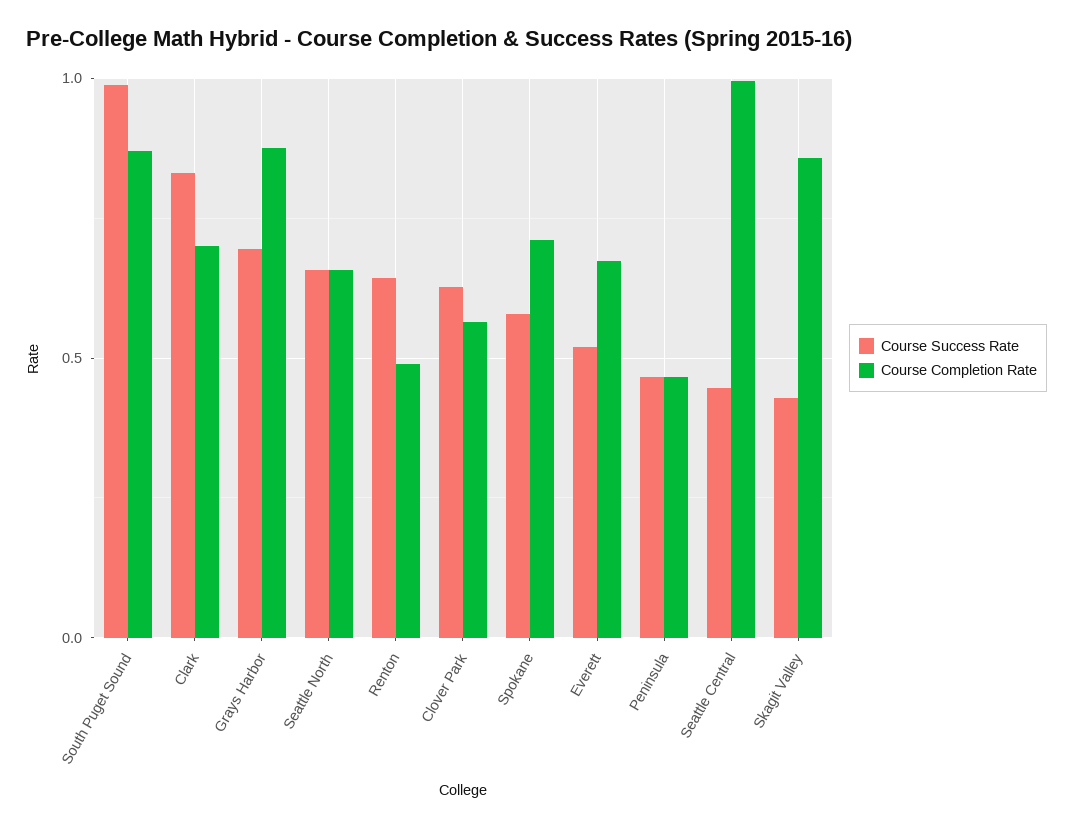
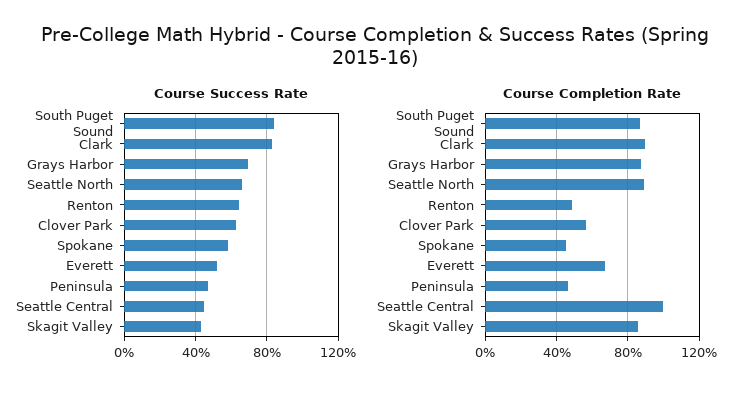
  {
    "Course Success Rate": {
-     "South Puget Sound": 1,
+     "South Puget Sound": 0.85,
      "Clark": 0.85,
      "Grays Harbor": 0.7,
      "Seattle North": 0.65,
      "Renton": 0.65,
      "Clover Park": 0.65,
      "Spokane": 0.6,
      "Everett": 0.5,
      "Peninsula": 0.45,
      "Seattle Central": 0.45,
      "Skagit Valley": 0.45
    },
    "Course Completion Rate": {
      "South Puget Sound": 0.85,
-     "Clark": 0.7,
+     "Clark": 0.9,
      "Grays Harbor": 0.9,
-     "Seattle North": 0.65,
+     "Seattle North": 0.9,
      "Renton": 0.5,
      "Clover Park": 0.55,
-     "Spokane": 0.7,
+     "Spokane": 0.45,
      "Everett": 0.65,
      "Peninsula": 0.45,
      "Seattle Central": 1,
      "Skagit Valley": 0.85
    }
  }

